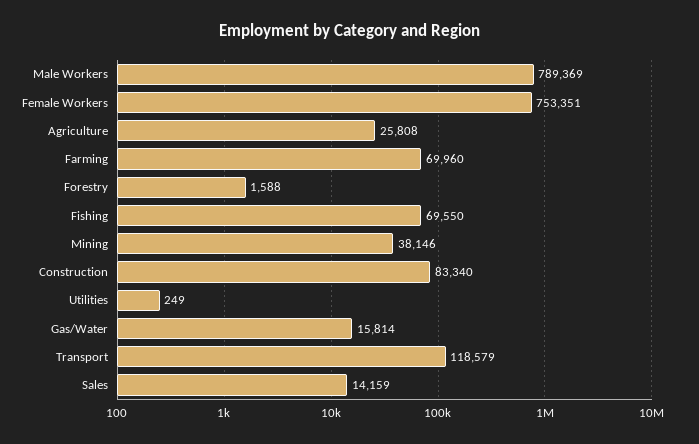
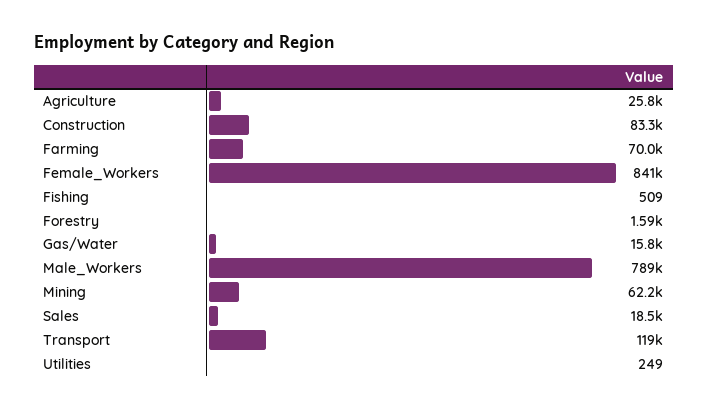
  {
    "Male Workers": 789369,
-   "Female Workers": 753351,
+   "Female Workers": 841000,
    "Agriculture": 25808,
    "Farming": 69960,
    "Forestry": 1588,
-   "Fishing": 69550,
+   "Fishing": 509,
-   "Mining": 38146,
+   "Mining": 62200,
    "Construction": 83340,
    "Utilities": 249,
    "Gas/Water": 15814,
    "Transport": 118579,
-   "Sales": 14159
+   "Sales": 18500
  }

